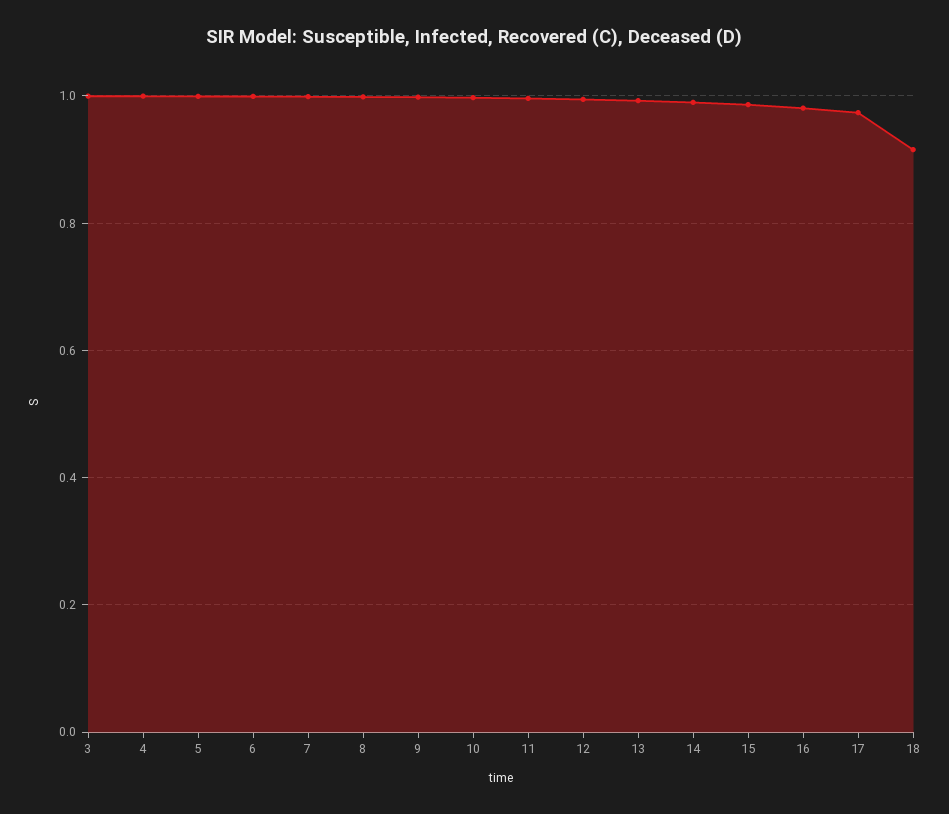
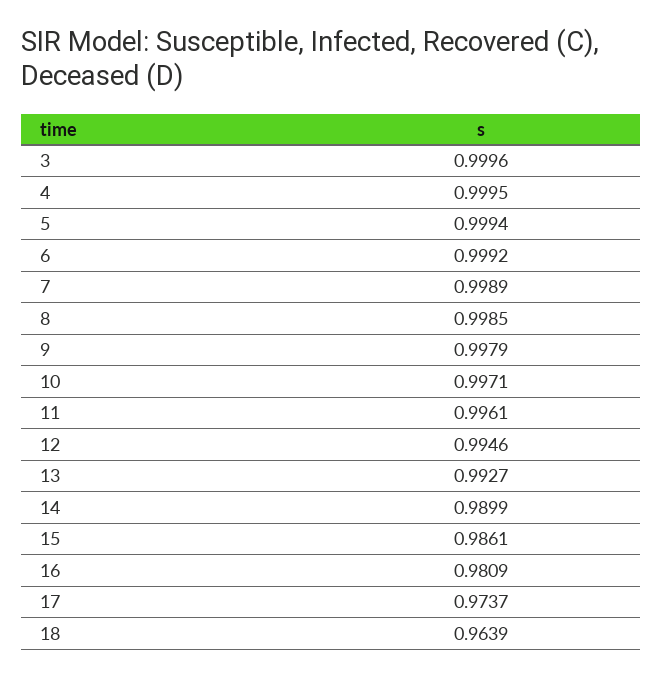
  {
    "3": 0.9996,
    "4": 0.9995,
    "5": 0.9994,
    "6": 0.9992,
    "7": 0.9989,
    "8": 0.9985,
    "9": 0.9979,
    "10": 0.9971,
    "11": 0.9961,
    "12": 0.9946,
    "13": 0.9927,
    "14": 0.9899,
    "15": 0.9861,
    "16": 0.9809,
    "17": 0.9737,
-   "18": 0.92
+   "18": 0.9639
  }

